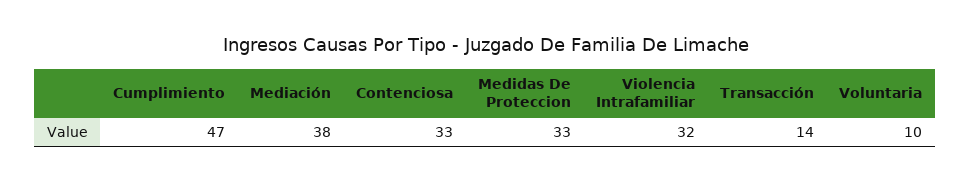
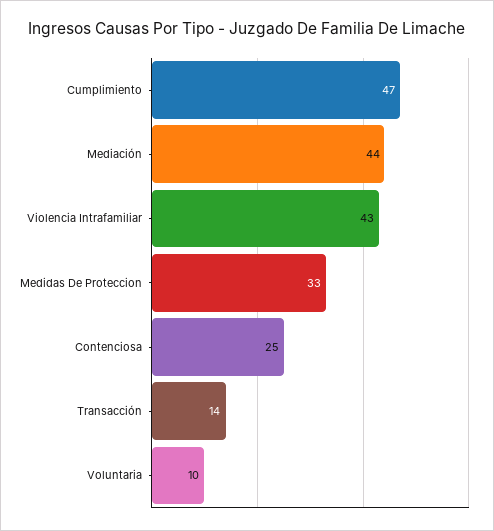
  {
    "Cumplimiento": 47,
-   "Mediación": 38,
+   "Mediación": 44,
-   "Contenciosa": 33,
+   "Contenciosa": 25,
    "Medidas De Proteccion": 33,
-   "Violencia Intrafamiliar": 32,
+   "Violencia Intrafamiliar": 43,
    "Transacción": 14,
    "Voluntaria": 10
  }

